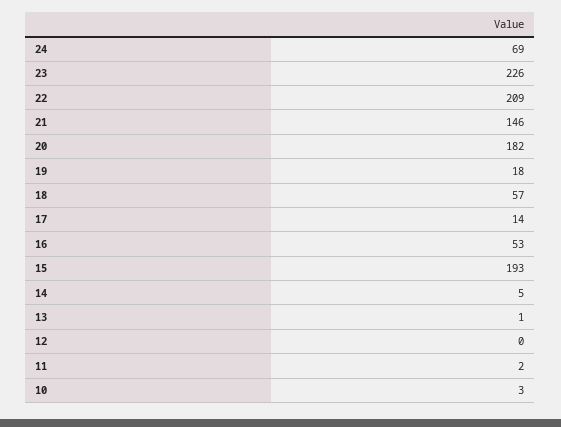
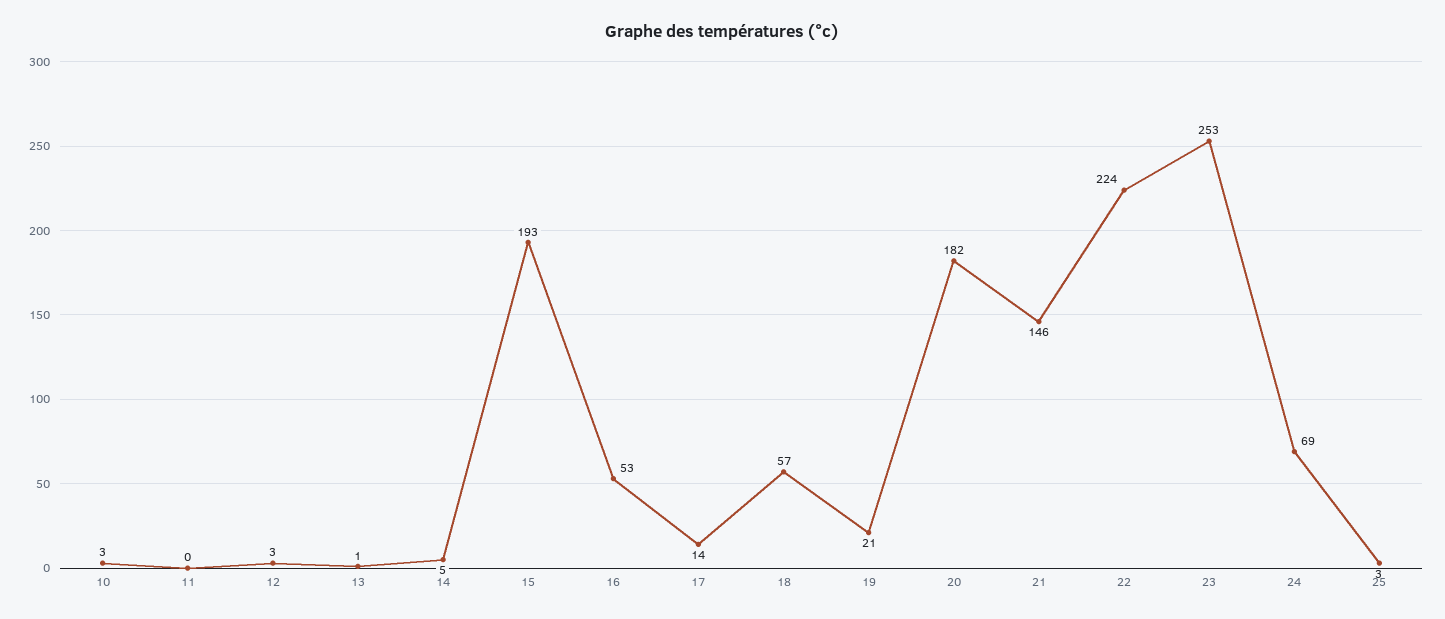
  {
    "24": 69,
-   "23": 226,
+   "23": 253,
-   "22": 209,
+   "22": 224,
    "21": 146,
    "20": 182,
-   "19": 18,
+   "19": 21,
    "18": 57,
    "17": 14,
    "16": 53,
    "15": 193,
    "14": 5,
    "13": 1,
-   "12": 0,
+   "12": 3,
-   "11": 2,
+   "11": 0,
-   "10": 3
+   "10": 3,
+   "25": 3
  }

